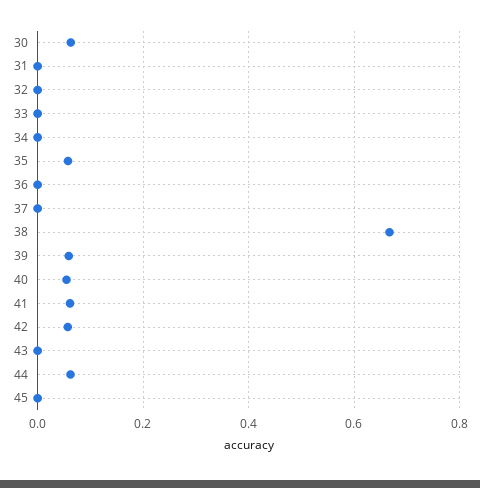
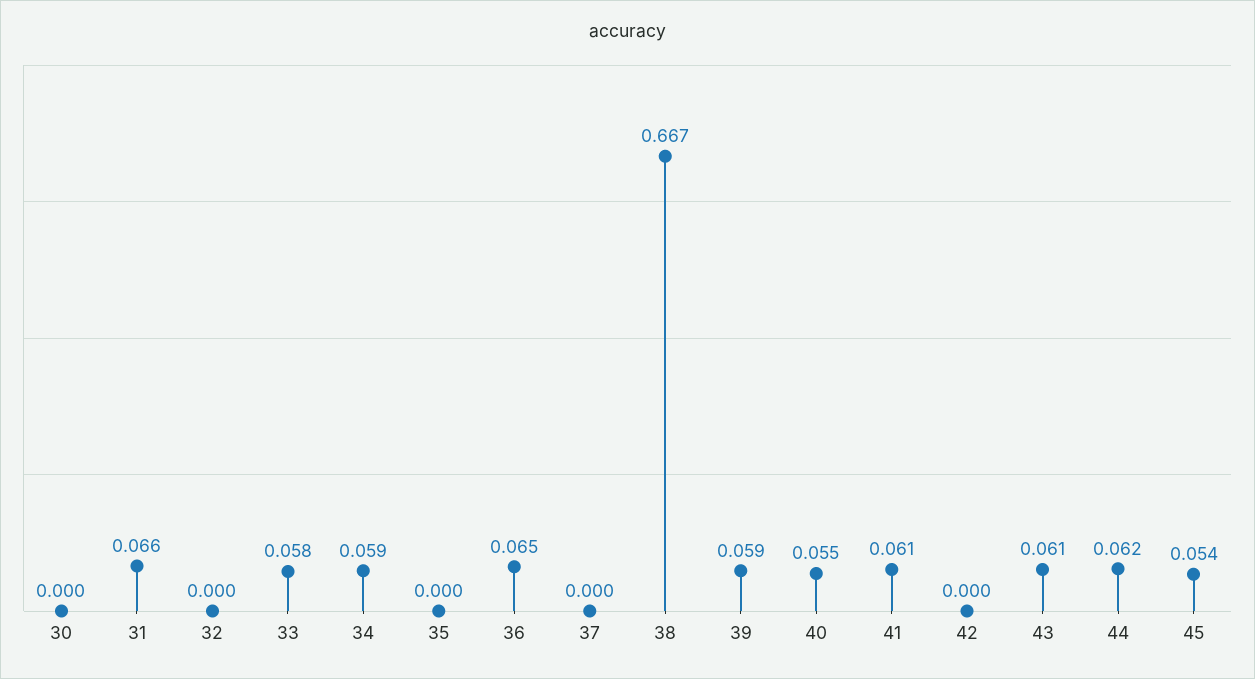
  {
-   "30": 0.06,
+   "30": 0,
-   "31": 0,
+   "31": 0.066,
    "32": 0,
-   "33": 0,
+   "33": 0.058,
-   "34": 0,
+   "34": 0.059,
-   "35": 0.06,
+   "35": 0,
-   "36": 0,
+   "36": 0.065,
    "37": 0,
    "38": 0.667,
    "39": 0.059,
    "40": 0.055,
    "41": 0.061,
-   "42": 0.06,
+   "42": 0,
-   "43": 0,
+   "43": 0.061,
    "44": 0.062,
-   "45": 0
+   "45": 0.054
  }

